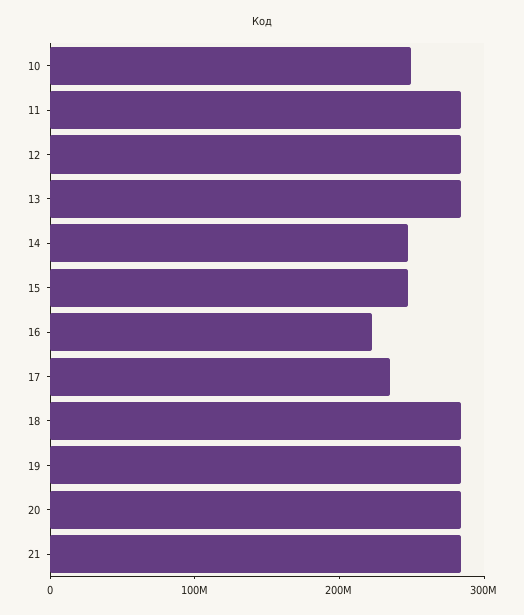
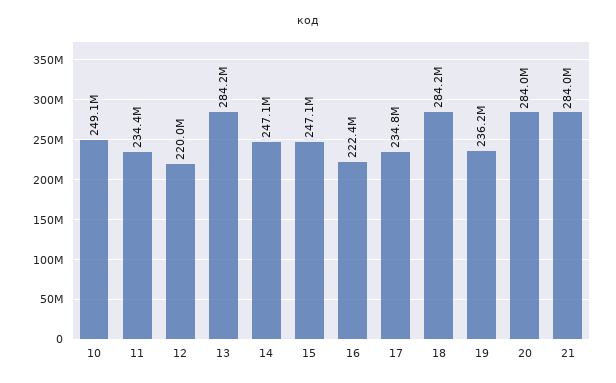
  {
    "10": 249100000,
-   "11": 280000000,
+   "11": 234400000,
-   "12": 280000000,
+   "12": 220000000,
    "13": 284200000,
    "14": 247100000,
    "15": 247100000,
    "16": 222400000,
    "17": 234800000,
    "18": 284200000,
-   "19": 280000000,
+   "19": 236200000,
    "20": 284000000,
    "21": 284000000
  }

